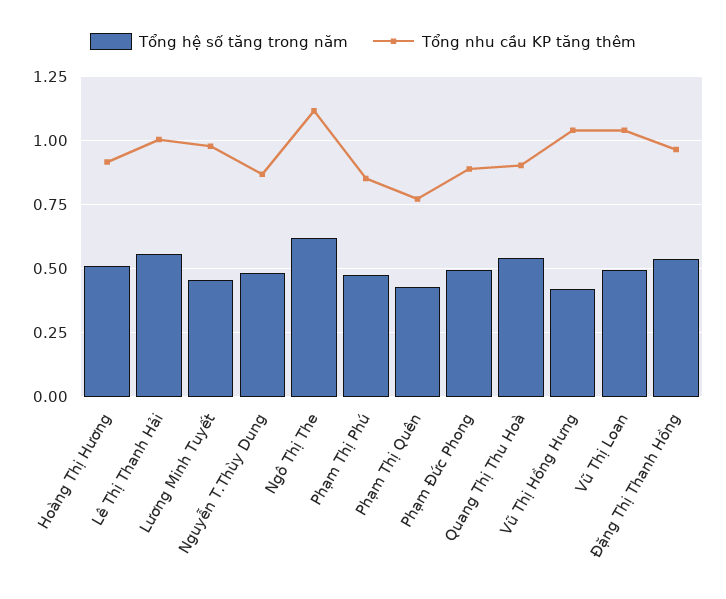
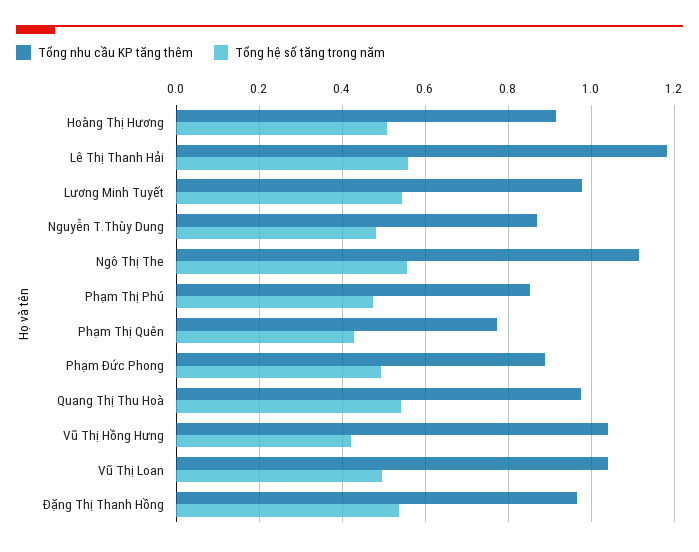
  {
    "Tổng hệ số tăng trong năm": {
      "Hoàng Thị Hương": 0.5,
      "Lê Thị Thanh Hải": 0.56,
-     "Lương Minh Tuyết": 0.45,
+     "Lương Minh Tuyết": 0.54,
      "Nguyễn T.Thùy Dung": 0.48,
-     "Ngô Thị The": 0.625,
+     "Ngô Thị The": 0.56,
      "Phạm Thị Phú": 0.48,
      "Phạm Thị Quên": 0.42,
      "Phạm Đức Phong": 0.5,
      "Quang Thị Thu Hoà": 0.54,
      "Vũ Thị Hồng Hưng": 0.42,
      "Vũ Thị Loan": 0.5,
      "Đặng Thị Thanh Hồng": 0.54
    },
    "Tổng nhu cầu KP tăng thêm": {
      "Hoàng Thị Hương": 0.92,
-     "Lê Thị Thanh Hải": 1,
+     "Lê Thị Thanh Hải": 1.18,
      "Lương Minh Tuyết": 0.98,
      "Nguyễn T.Thùy Dung": 0.86,
      "Ngô Thị The": 1.12,
      "Phạm Thị Phú": 0.86,
      "Phạm Thị Quên": 0.78,
      "Phạm Đức Phong": 0.88,
-     "Quang Thị Thu Hoà": 0.9,
+     "Quang Thị Thu Hoà": 0.98,
      "Vũ Thị Hồng Hưng": 1.04,
      "Vũ Thị Loan": 1.04,
      "Đặng Thị Thanh Hồng": 0.96
    }
  }

